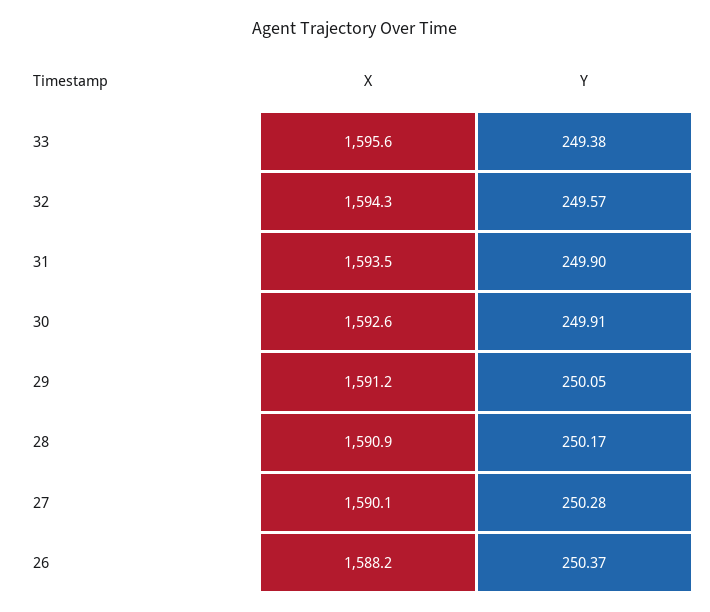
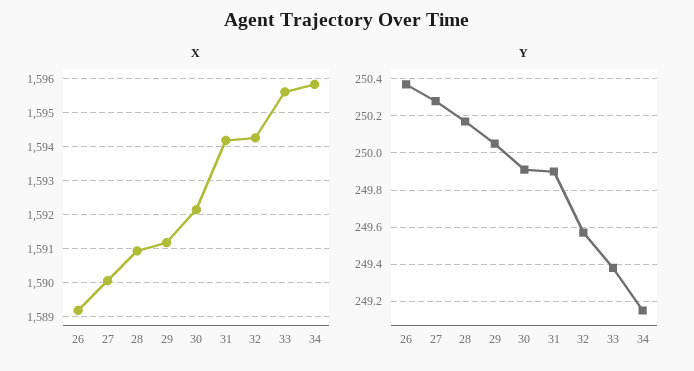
  {
    "X": {
      "33": 1595.6,
      "32": 1594.3,
-     "31": 1593.5,
+     "31": 1594.2,
-     "30": 1592.6,
+     "30": 1592.2,
      "29": 1591.2,
      "28": 1590.9,
      "27": 1590.1,
-     "26": 1588.2
+     "26": 1589.2,
+     "34": 1595.8
    },
    "Y": {
      "33": 249.38,
      "32": 249.57,
      "31": 249.9,
      "30": 249.91,
      "29": 250.05,
      "28": 250.17,
      "27": 250.28,
-     "26": 250.37
+     "26": 250.37,
+     "34": 249.15
    }
  }

